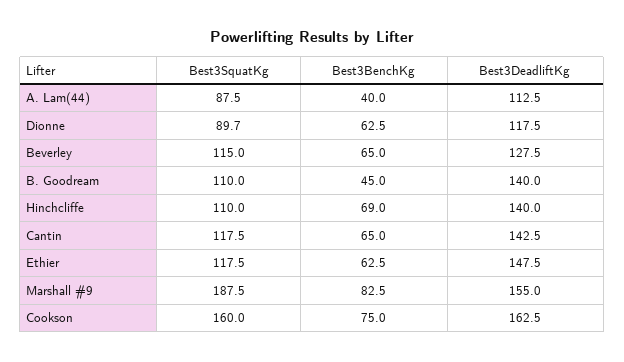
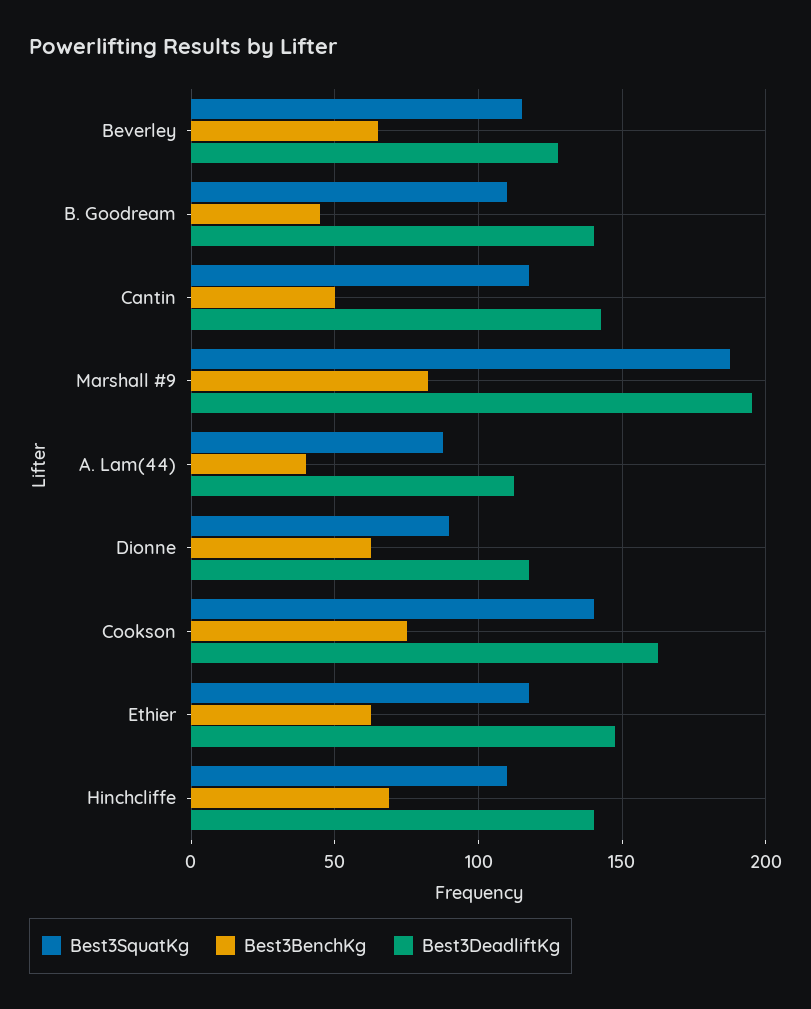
  {
    "Best3SquatKg": {
      "A. Lam(44)": 87.5,
      "Dionne": 89.7,
      "Beverley": 115,
      "B. Goodream": 110,
      "Hinchcliffe": 110,
      "Cantin": 117.5,
      "Ethier": 117.5,
      "Marshall #9": 187.5,
-     "Cookson": 160
+     "Cookson": 140
    },
    "Best3BenchKg": {
      "A. Lam(44)": 40,
      "Dionne": 62.5,
      "Beverley": 65,
      "B. Goodream": 45,
      "Hinchcliffe": 69,
-     "Cantin": 65,
+     "Cantin": 50,
      "Ethier": 62.5,
      "Marshall #9": 82.5,
      "Cookson": 75
    },
    "Best3DeadliftKg": {
      "A. Lam(44)": 112.5,
      "Dionne": 117.5,
      "Beverley": 127.5,
      "B. Goodream": 140,
      "Hinchcliffe": 140,
      "Cantin": 142.5,
      "Ethier": 147.5,
-     "Marshall #9": 155,
+     "Marshall #9": 195,
      "Cookson": 162.5
    }
  }

